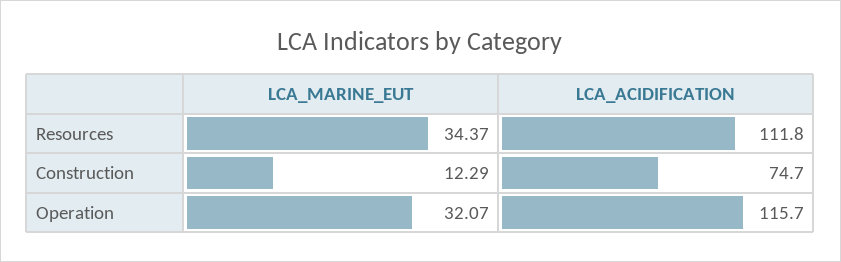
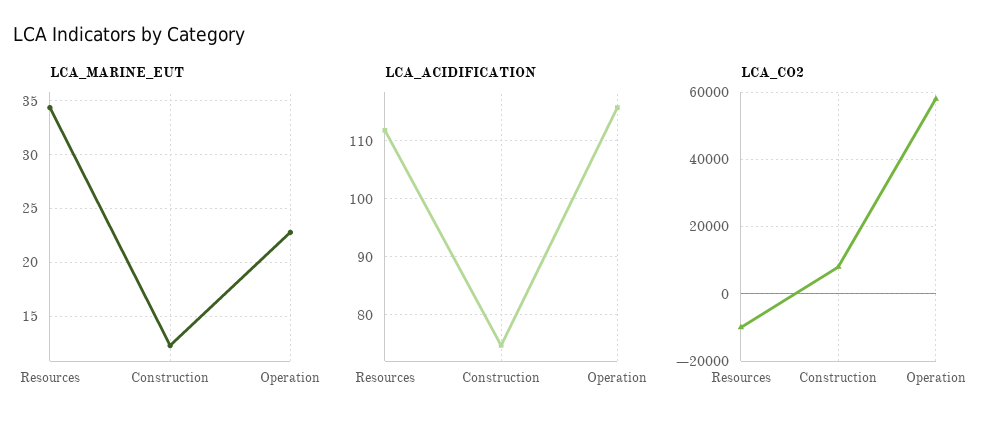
  {
    "LCA_MARINE_EUT": {
      "Resources": 34.37,
      "Construction": 12.29,
-     "Operation": 32.07
+     "Operation": 23
    },
    "LCA_ACIDIFICATION": {
      "Resources": 111.8,
      "Construction": 74.7,
      "Operation": 115.7
-   }
+   },
+   "LCA_CO2": {
+     "Resources": -10000,
+     "Construction": 8000,
+     "Operation": 58000
+   }
  }

